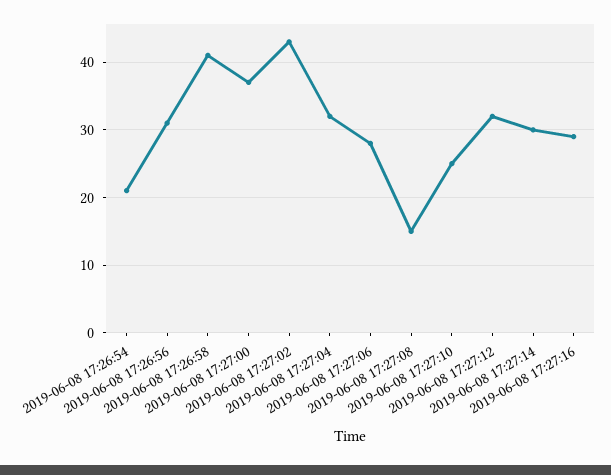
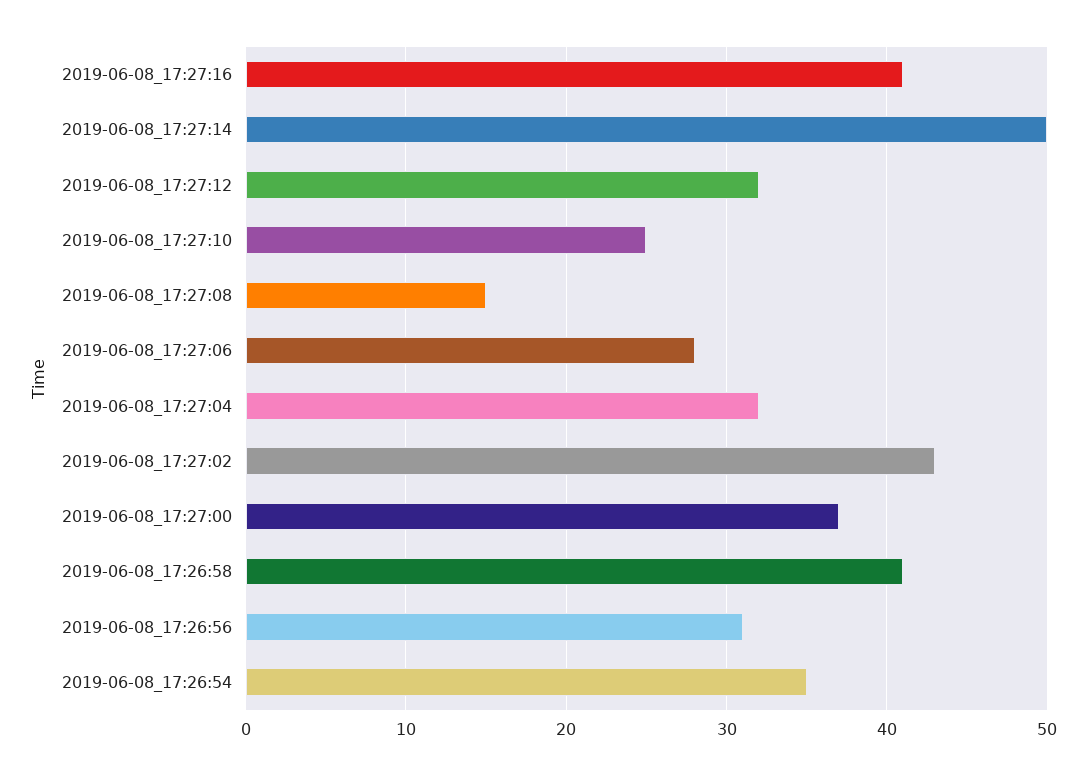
  {
-   "2019-06-08 17:26:54": 21,
+   "2019-06-08 17:26:54": 35,
    "2019-06-08 17:26:56": 31,
    "2019-06-08 17:26:58": 41,
    "2019-06-08 17:27:00": 37,
    "2019-06-08 17:27:02": 43,
    "2019-06-08 17:27:04": 32,
    "2019-06-08 17:27:06": 28,
    "2019-06-08 17:27:08": 15,
    "2019-06-08 17:27:10": 25,
    "2019-06-08 17:27:12": 32,
-   "2019-06-08 17:27:14": 30,
+   "2019-06-08 17:27:14": 50,
-   "2019-06-08 17:27:16": 29
+   "2019-06-08 17:27:16": 41
  }

